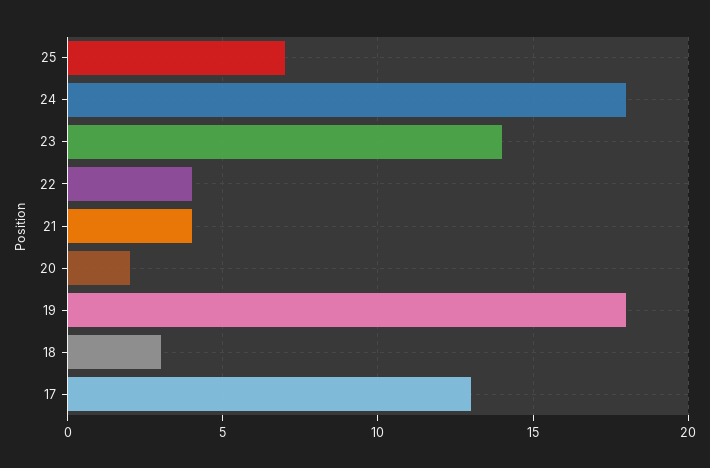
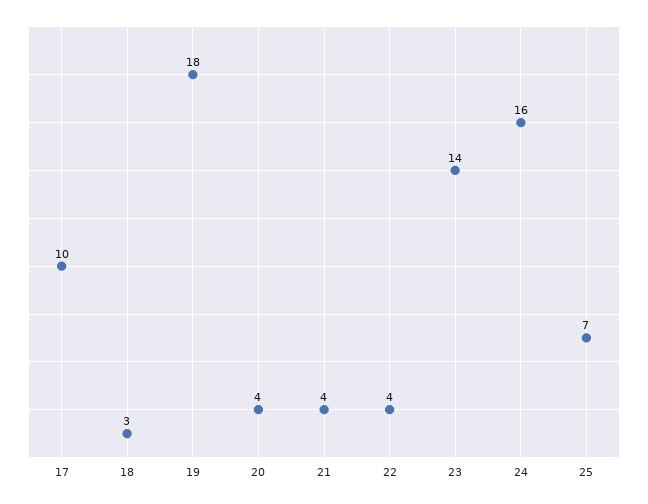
  {
    "25": 7,
-   "24": 18,
+   "24": 16,
    "23": 14,
    "22": 4,
    "21": 4,
-   "20": 2,
+   "20": 4,
    "19": 18,
    "18": 3,
-   "17": 13
+   "17": 10
  }

